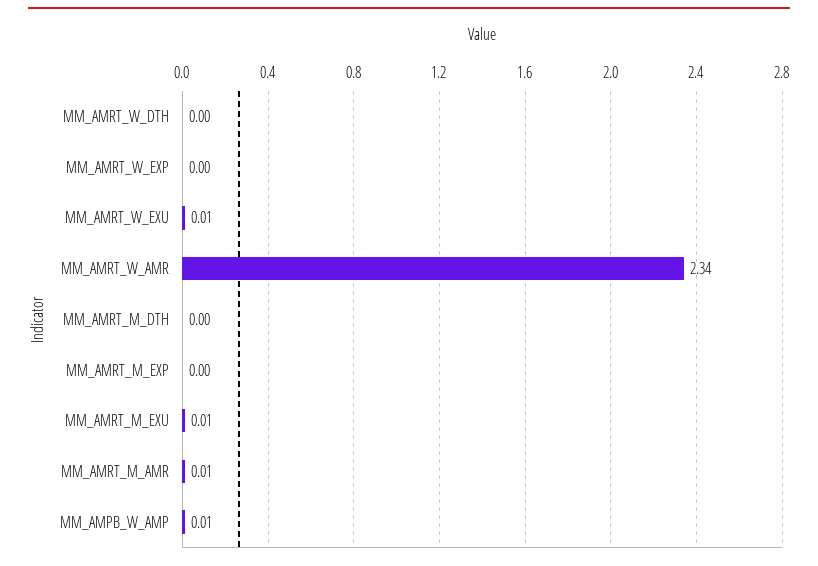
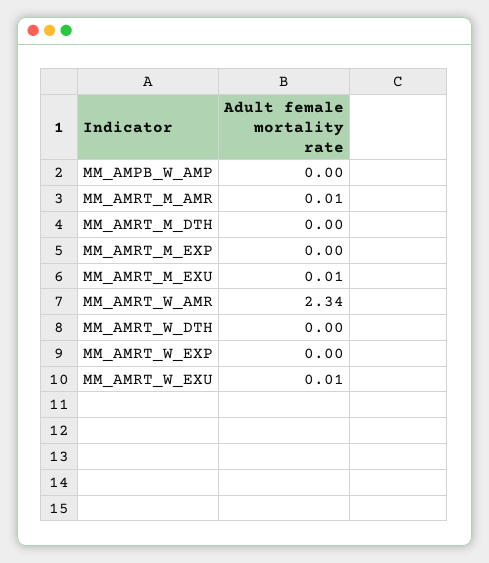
  {
    "MM_AMRT_W_DTH": 0,
    "MM_AMRT_W_EXP": 0,
    "MM_AMRT_W_EXU": 0.01,
    "MM_AMRT_W_AMR": 2.34,
    "MM_AMRT_M_DTH": 0,
    "MM_AMRT_M_EXP": 0,
    "MM_AMRT_M_EXU": 0.01,
    "MM_AMRT_M_AMR": 0.01,
-   "MM_AMPB_W_AMP": 0.01
+   "MM_AMPB_W_AMP": 0
  }

